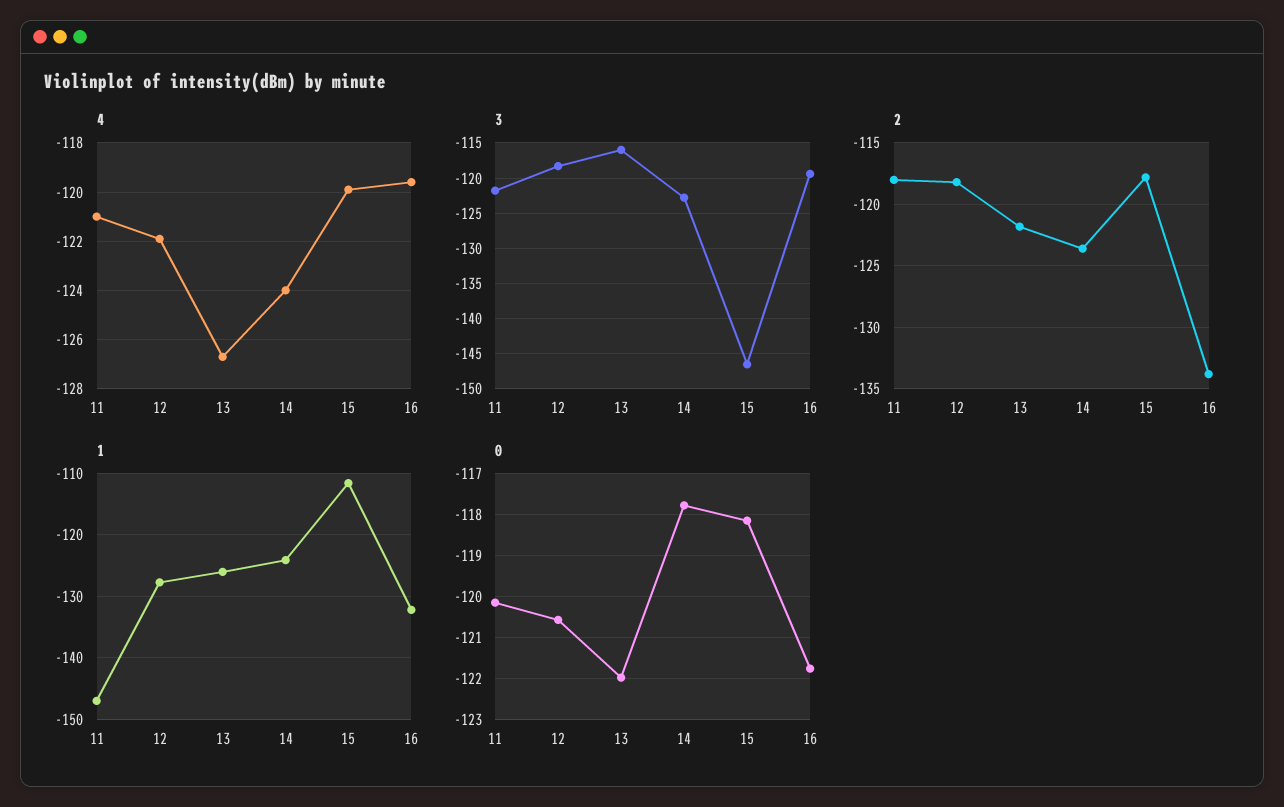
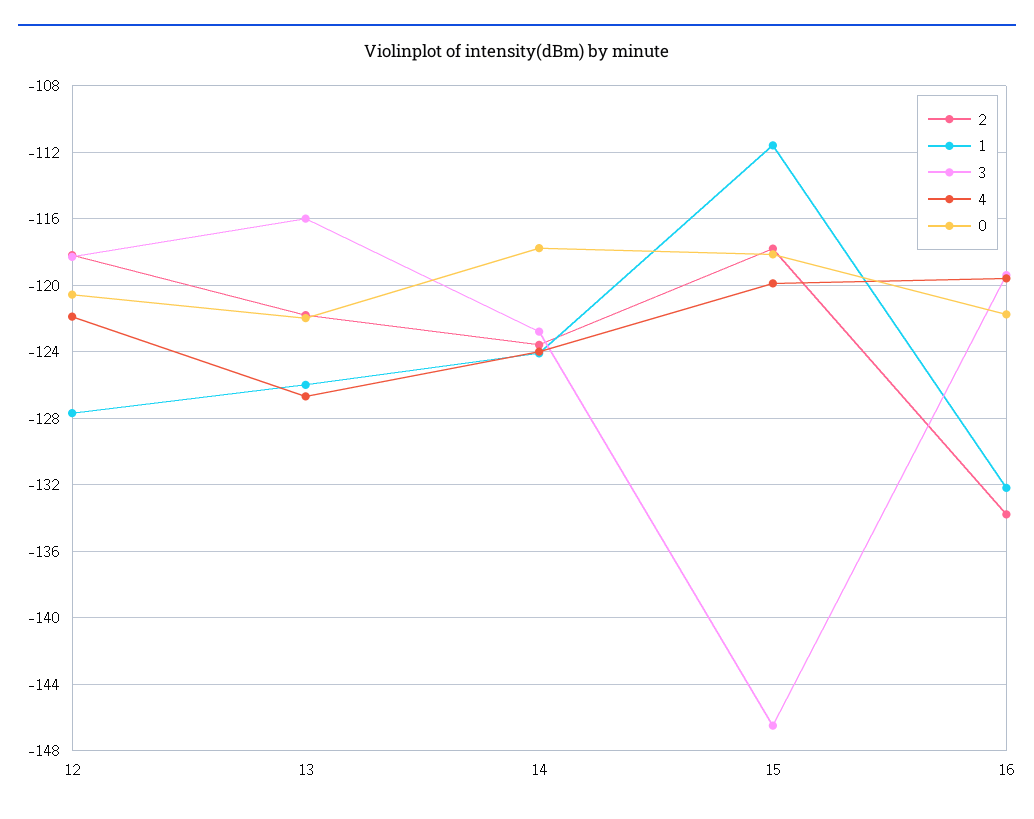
  {
    "4": {
-     "11": -121,
      "12": -122,
      "13": -126.5,
      "14": -124,
      "15": -120,
      "16": -119.5
    },
    "3": {
-     "11": -122,
      "12": -118.5,
      "13": -116,
      "14": -123,
      "15": -146.5,
      "16": -119.5
    },
    "2": {
-     "11": -118,
      "12": -118,
      "13": -122,
      "14": -123.5,
      "15": -118,
      "16": -134
    },
    "1": {
-     "11": -147,
      "12": -127.5,
      "13": -126,
      "14": -124,
      "15": -111.5,
      "16": -132
    },
    "0": {
-     "11": -120.2,
      "12": -120.6,
      "13": -122,
      "14": -117.8,
      "15": -118.2,
      "16": -121.8
    }
  }

